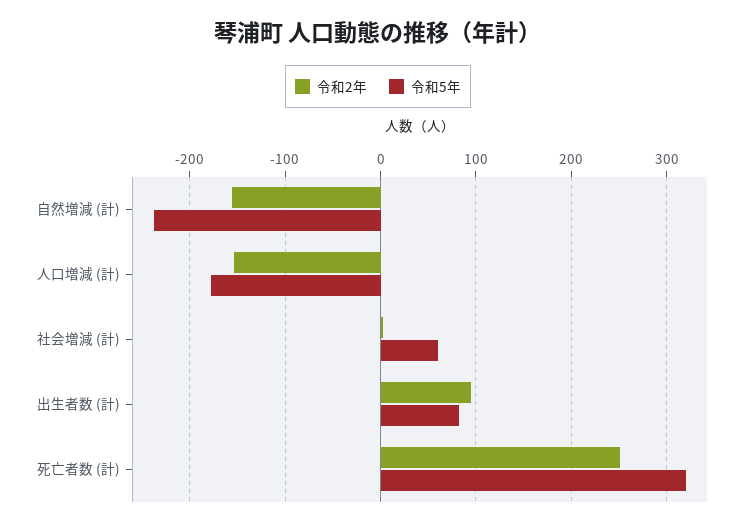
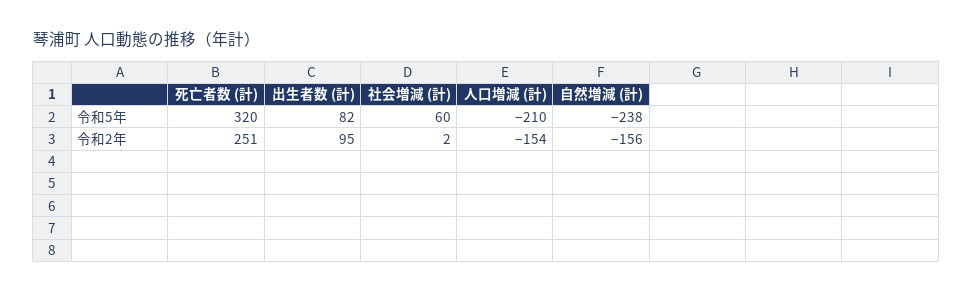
  {
    "令和2年": {
      "自然増減 (計)": -156,
      "人口増減 (計)": -154,
      "社会増減 (計)": 2,
      "出生者数 (計)": 95,
      "死亡者数 (計)": 251
    },
    "令和5年": {
      "自然増減 (計)": -238,
-     "人口増減 (計)": -180,
+     "人口増減 (計)": -210,
      "社会増減 (計)": 60,
      "出生者数 (計)": 82,
      "死亡者数 (計)": 320
    }
  }

